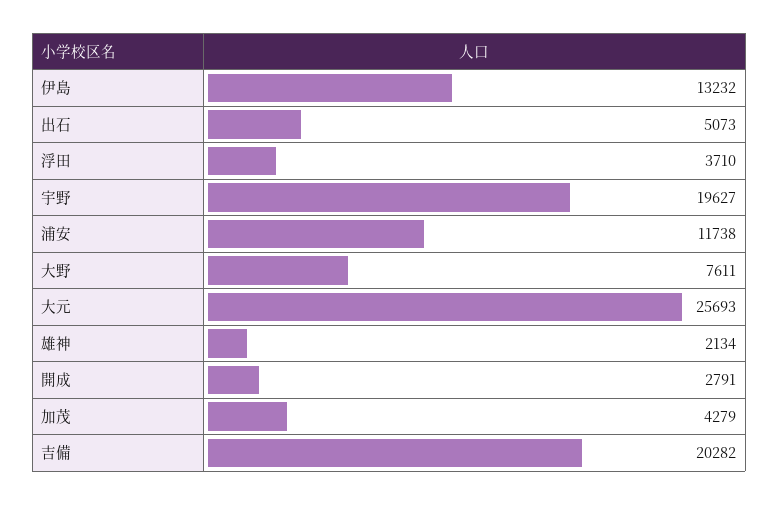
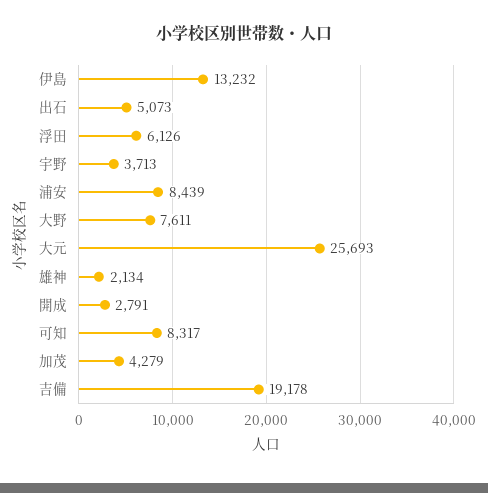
  {
    "伊島": 13232,
    "出石": 5073,
-   "浮田": 3710,
+   "浮田": 6126,
-   "宇野": 19627,
+   "宇野": 3713,
-   "浦安": 11738,
+   "浦安": 8439,
    "大野": 7611,
    "大元": 25693,
    "雄神": 2134,
    "開成": 2791,
    "加茂": 4279,
-   "吉備": 20282
+   "吉備": 19178,
+   "可知": 8317
  }

